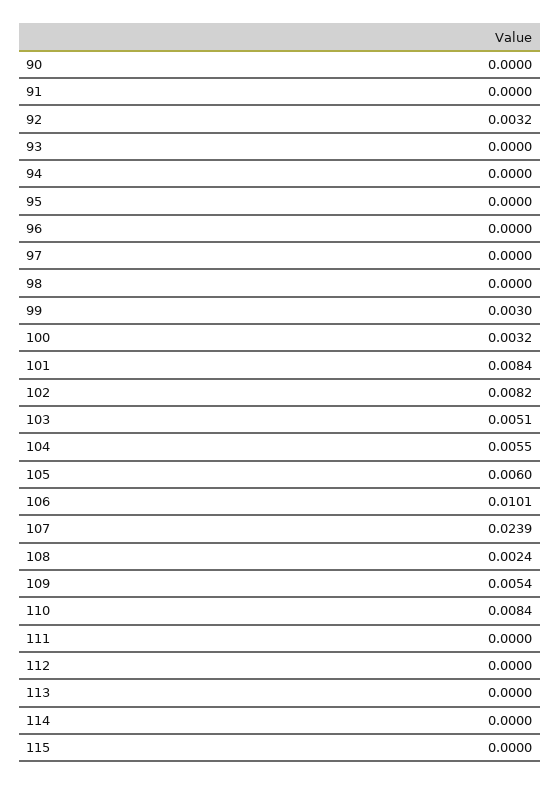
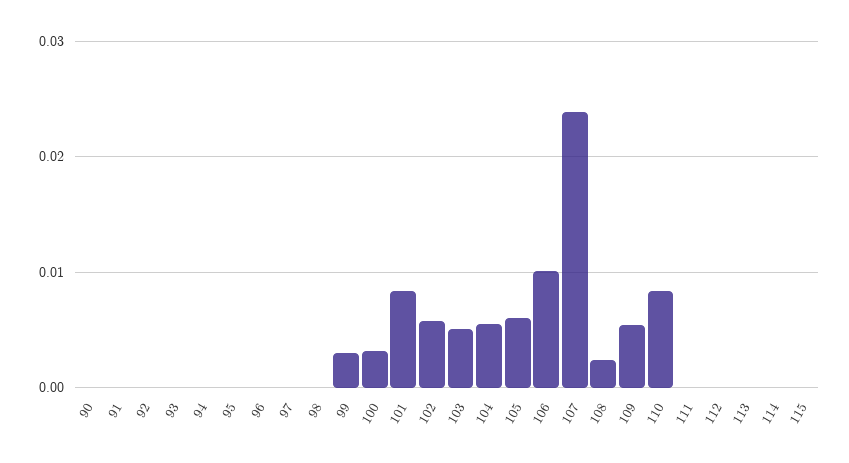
  {
    "90": 0,
    "91": 0,
-   "92": 0.0032,
+   "92": 0,
    "93": 0,
    "94": 0,
    "95": 0,
    "96": 0,
    "97": 0,
    "98": 0,
    "99": 0.003,
    "100": 0.0032,
    "101": 0.0084,
-   "102": 0.0082,
+   "102": 0.006,
    "103": 0.0051,
    "104": 0.0055,
    "105": 0.006,
    "106": 0.0101,
    "107": 0.0239,
    "108": 0.0024,
    "109": 0.0054,
    "110": 0.0084,
    "111": 0,
    "112": 0,
    "113": 0,
    "114": 0,
    "115": 0
  }

